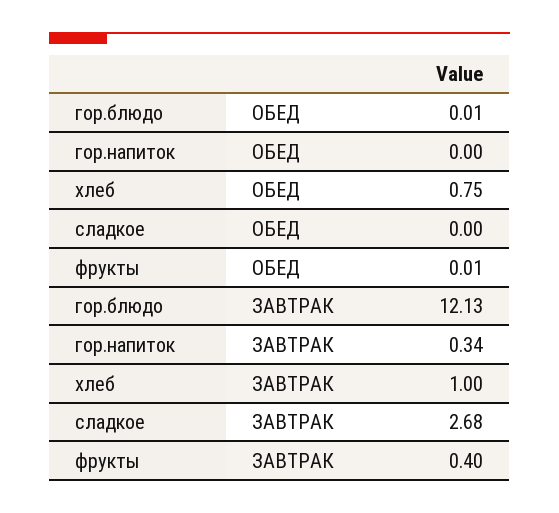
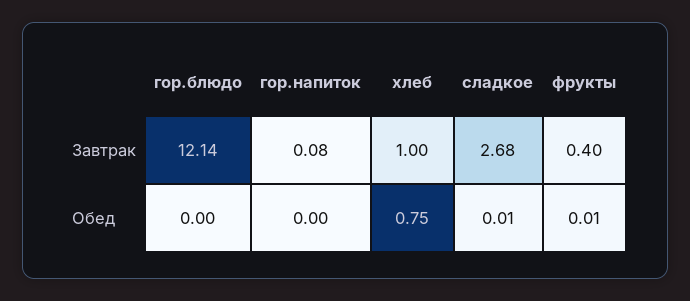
  {
    "гор.блюдо": {
-     "ОБЕД": 0.01,
+     "ОБЕД": 0,
-     "ЗАВТРАК": 12.13
+     "ЗАВТРАК": 12.14
    },
    "гор.напиток": {
      "ОБЕД": 0,
-     "ЗАВТРАК": 0.34
+     "ЗАВТРАК": 0.08
    },
    "хлеб": {
      "ОБЕД": 0.75,
      "ЗАВТРАК": 1
    },
    "сладкое": {
-     "ОБЕД": 0,
+     "ОБЕД": 0.01,
      "ЗАВТРАК": 2.68
    },
    "фрукты": {
      "ОБЕД": 0.01,
      "ЗАВТРАК": 0.4
    }
  }

